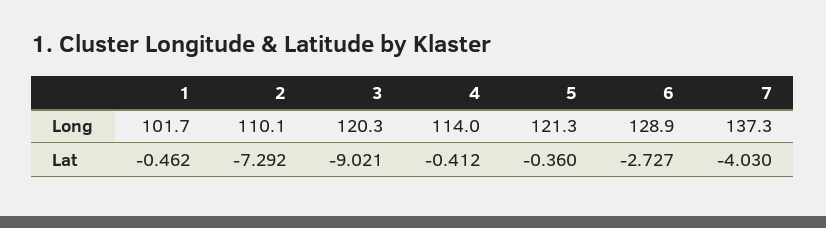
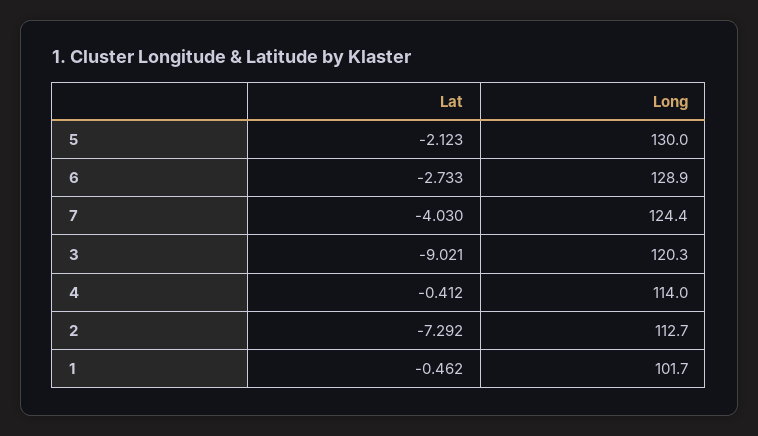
  {
    "1": {
      "Long": 101.7,
      "Lat": -0.462
    },
    "2": {
-     "Long": 110.1,
+     "Long": 112.7,
      "Lat": -7.292
    },
    "3": {
      "Long": 120.3,
      "Lat": -9.021
    },
    "4": {
      "Long": 114,
      "Lat": -0.412
    },
    "5": {
-     "Long": 121.3,
+     "Long": 130,
-     "Lat": -0.36
+     "Lat": -2.123
    },
    "6": {
      "Long": 128.9,
-     "Lat": -2.727
+     "Lat": -2.733
    },
    "7": {
-     "Long": 137.3,
+     "Long": 124.4,
      "Lat": -4.03
    }
  }

